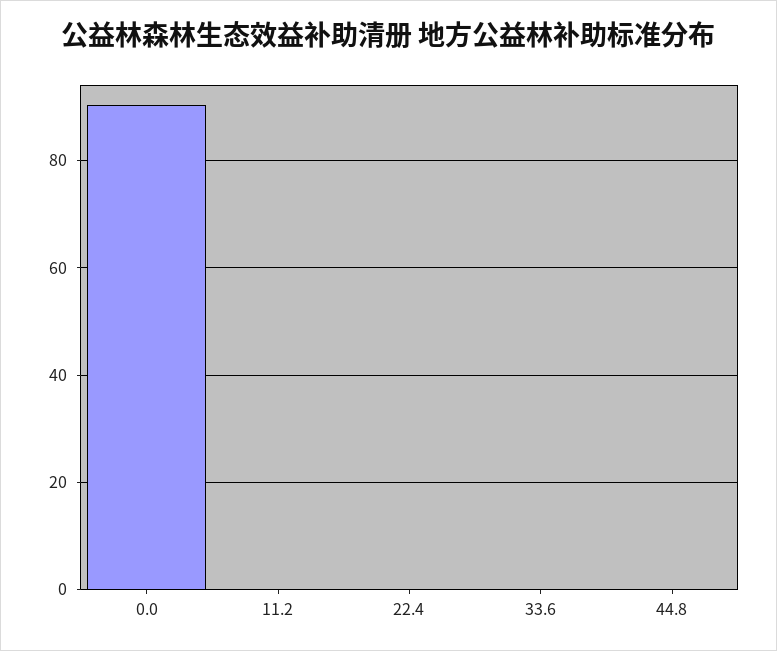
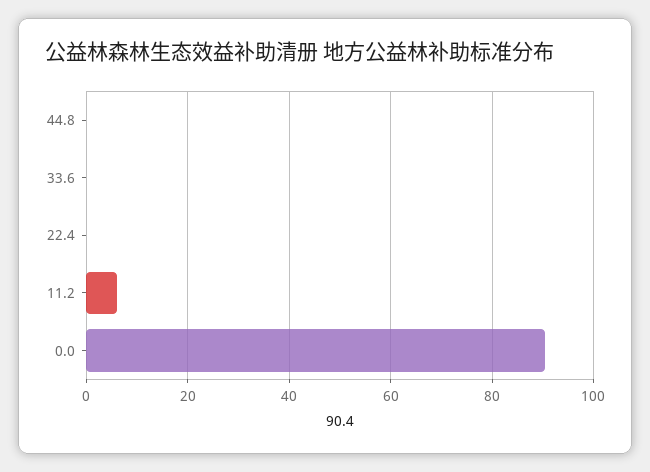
  {
    "0.0": 90,
-   "11.2": 0,
+   "11.2": 6,
    "22.4": 0,
    "33.6": 0,
    "44.8": 0
  }

